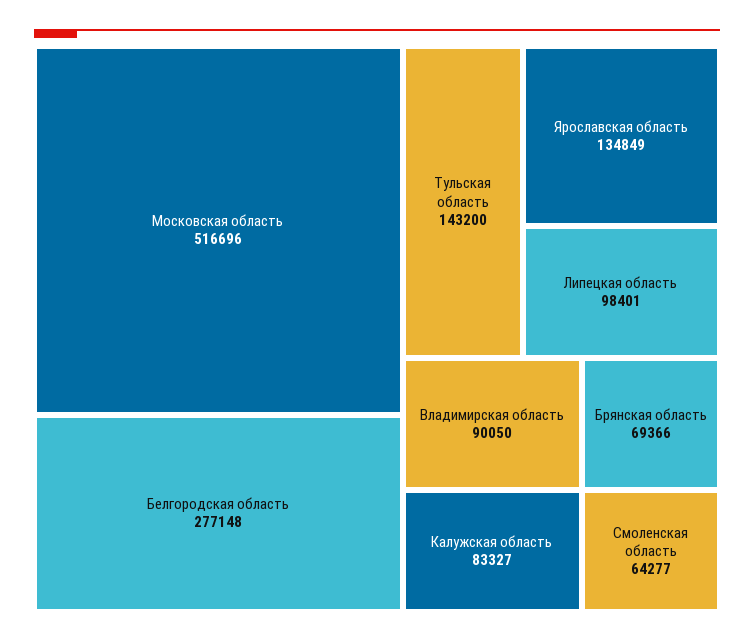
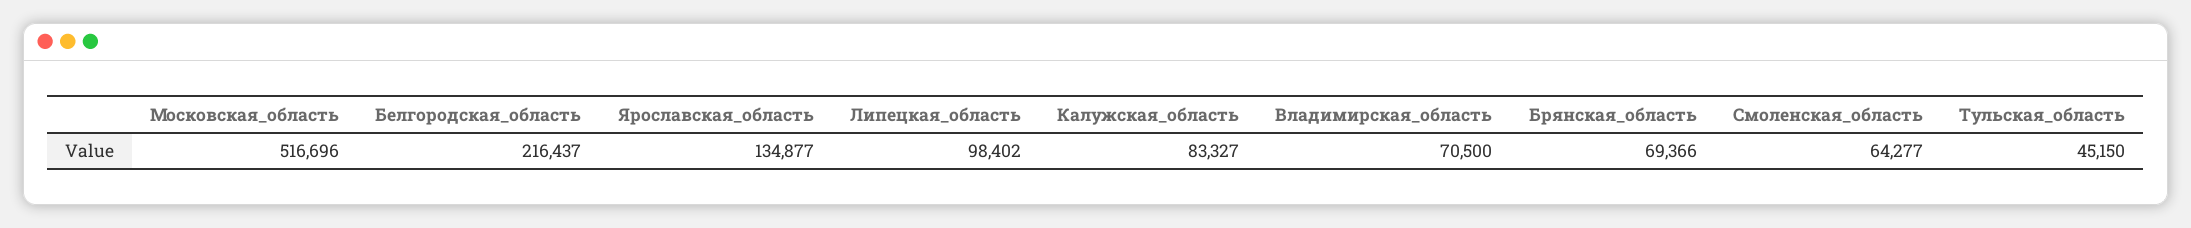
  {
    "Московская область": 516696,
-   "Белгородская область": 277148,
+   "Белгородская область": 216437,
-   "Тульская область": 143200,
+   "Тульская область": 45150,
-   "Ярославская область": 134849,
+   "Ярославская область": 134877,
-   "Липецкая область": 98401,
+   "Липецкая область": 98402,
-   "Владимирская область": 90050,
+   "Владимирская область": 70500,
    "Калужская область": 83327,
    "Брянская область": 69366,
    "Смоленская область": 64277
  }

